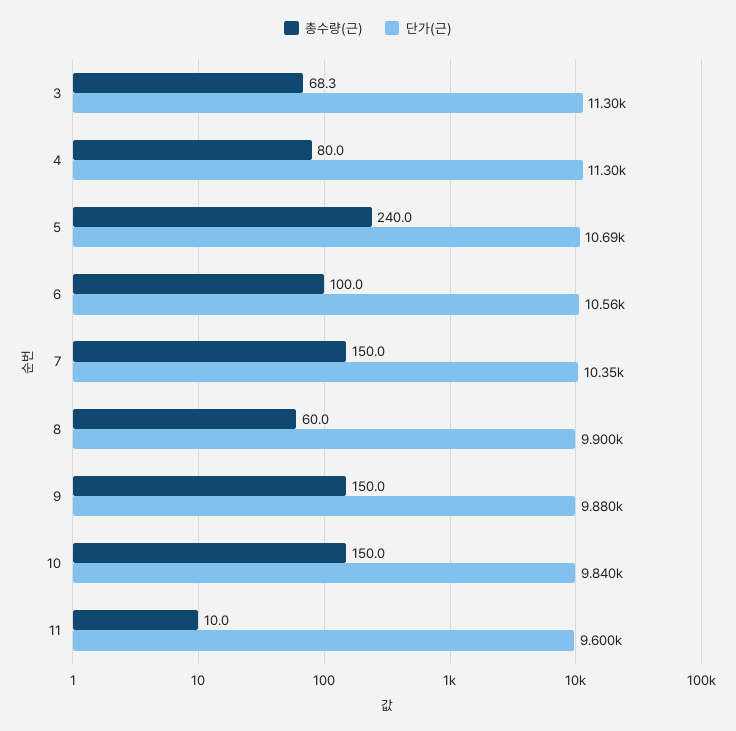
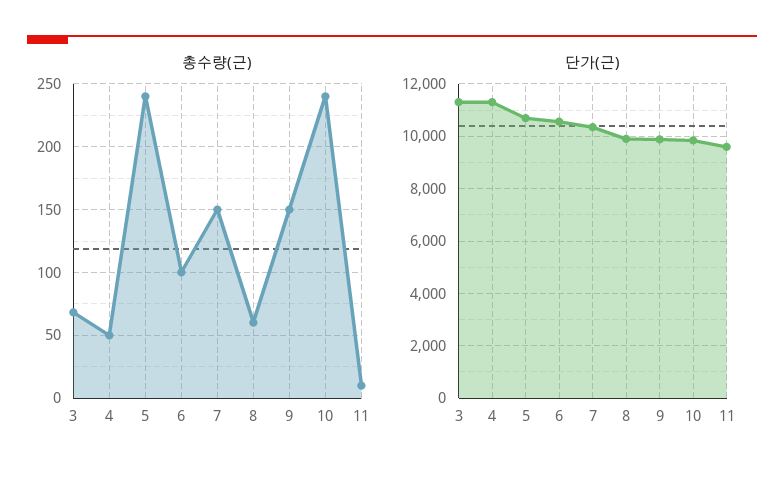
  {
    "총수량(근)": {
      "3": 68.3,
-     "4": 80,
+     "4": 50,
      "5": 240,
      "6": 100,
      "7": 150,
      "8": 60,
      "9": 150,
-     "10": 150,
+     "10": 240,
      "11": 10
    },
    "단가(근)": {
      "3": 11300,
      "4": 11300,
      "5": 10690,
      "6": 10560,
      "7": 10350,
      "8": 9900,
      "9": 9880,
      "10": 9840,
      "11": 9600
    }
  }

